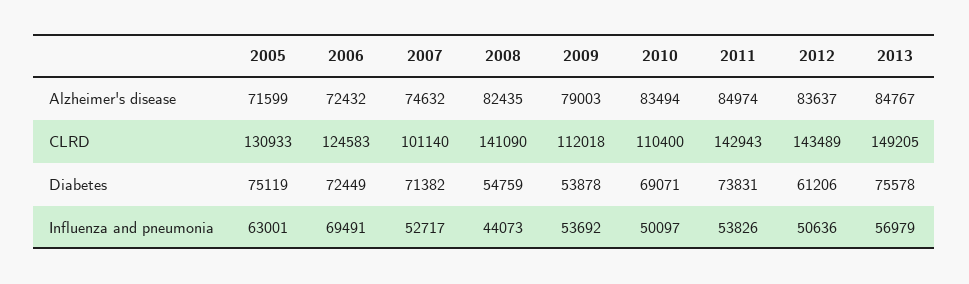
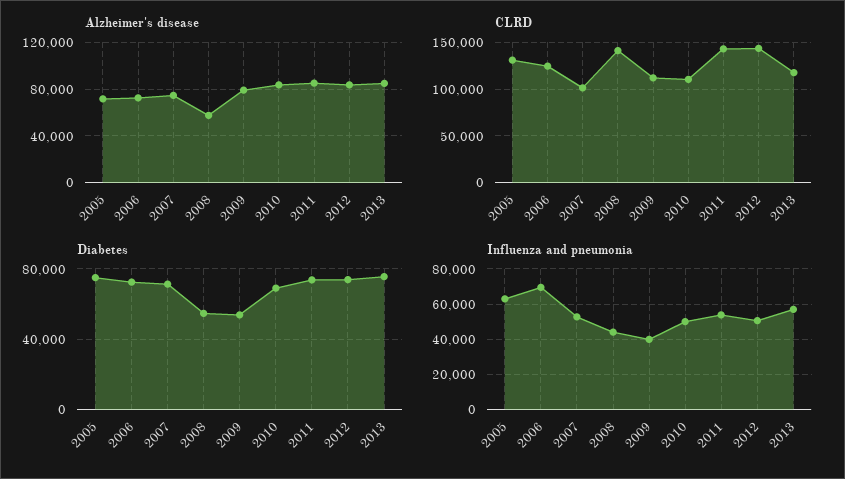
  {
    "Alzheimer's disease": {
      "2005": 71599,
      "2006": 72432,
      "2007": 74632,
-     "2008": 82435,
+     "2008": 60000,
      "2009": 79003,
      "2010": 83494,
      "2011": 84974,
      "2012": 83637,
      "2013": 84767
    },
    "CLRD": {
      "2005": 130933,
      "2006": 124583,
      "2007": 101140,
      "2008": 141090,
      "2009": 112018,
      "2010": 110400,
      "2011": 142943,
      "2012": 143489,
-     "2013": 149205
+     "2013": 120000
    },
    "Diabetes": {
      "2005": 75119,
      "2006": 72449,
      "2007": 71382,
      "2008": 54759,
      "2009": 53878,
      "2010": 69071,
      "2011": 73831,
-     "2012": 61206,
+     "2012": 75000,
      "2013": 75578
    },
    "Influenza and pneumonia": {
      "2005": 63001,
      "2006": 69491,
      "2007": 52717,
      "2008": 44073,
-     "2009": 53692,
+     "2009": 40000,
      "2010": 50097,
      "2011": 53826,
      "2012": 50636,
      "2013": 56979
    }
  }

